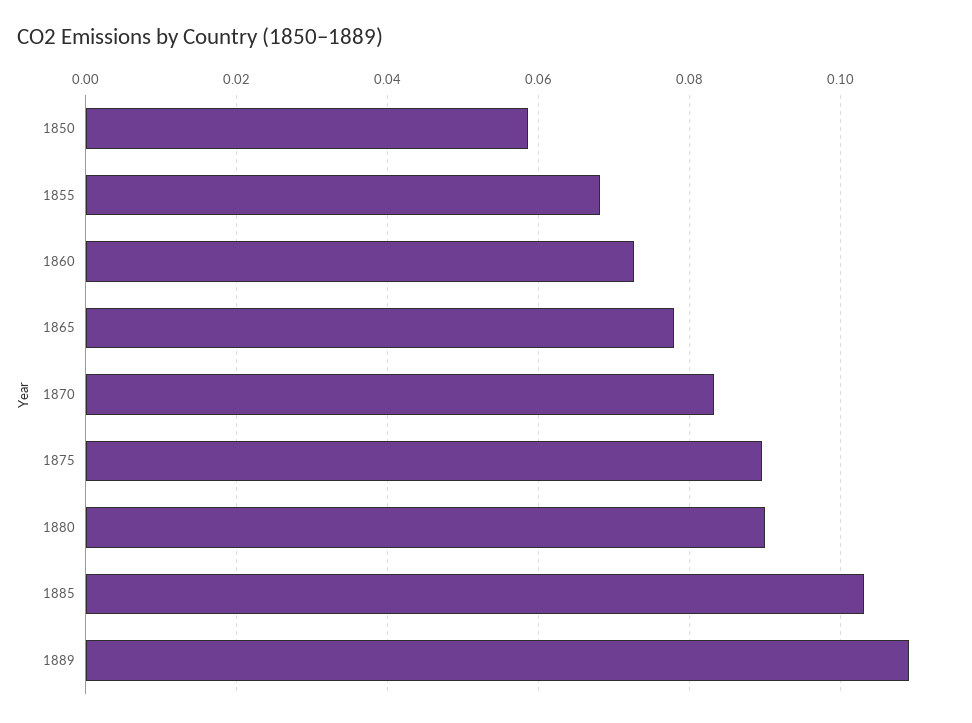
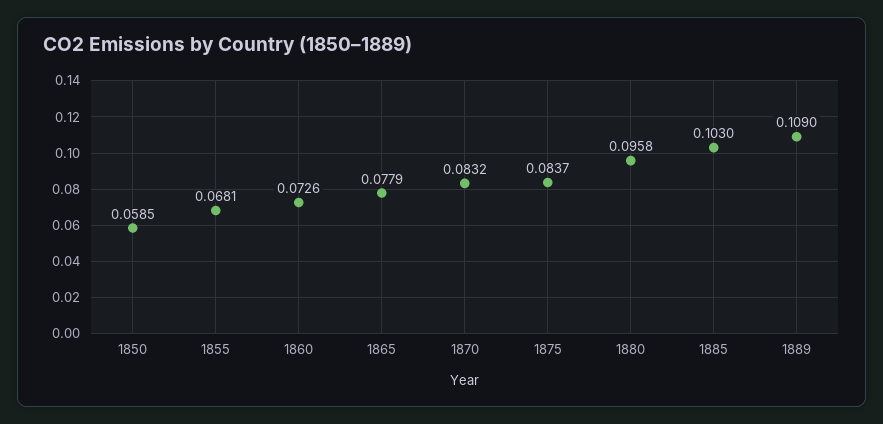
  {
    "1850": 0.0585,
    "1855": 0.0681,
    "1860": 0.0726,
    "1865": 0.0779,
    "1870": 0.0832,
-   "1875": 0.09,
+   "1875": 0.0837,
-   "1880": 0.09,
+   "1880": 0.0958,
    "1885": 0.103,
    "1889": 0.109
  }

